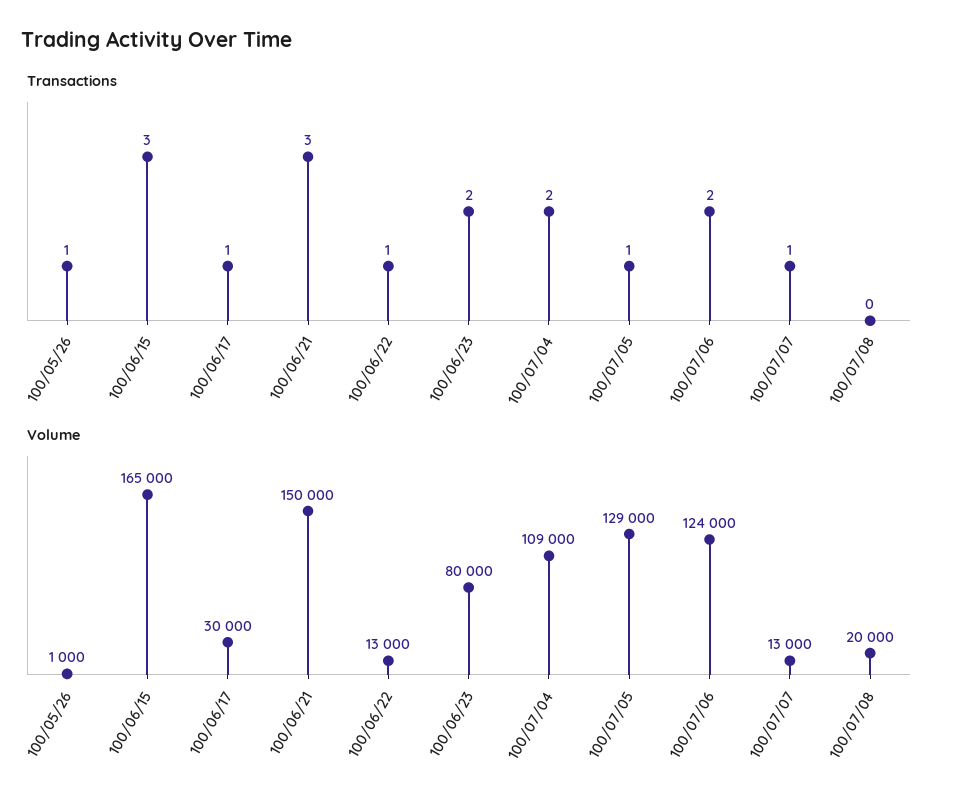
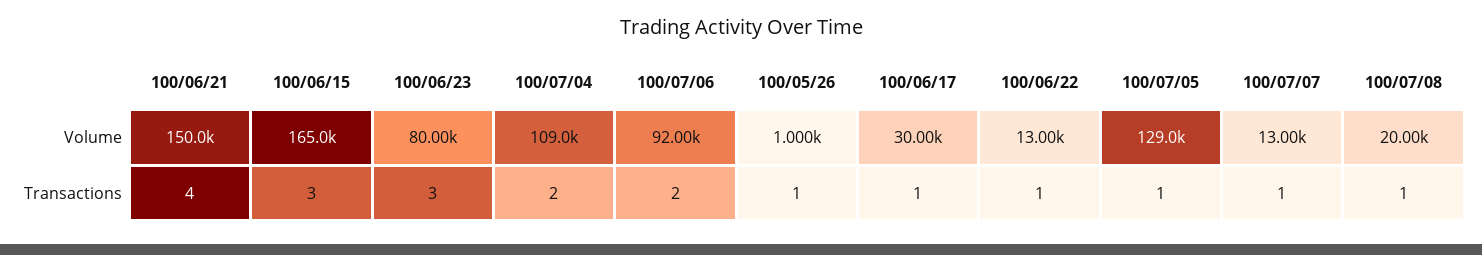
  {
    "Transactions": {
      "100/05/26": 1,
      "100/06/15": 3,
      "100/06/17": 1,
-     "100/06/21": 3,
+     "100/06/21": 4,
      "100/06/22": 1,
-     "100/06/23": 2,
+     "100/06/23": 3,
      "100/07/04": 2,
      "100/07/05": 1,
      "100/07/06": 2,
      "100/07/07": 1,
-     "100/07/08": 0
+     "100/07/08": 1
    },
    "Volume": {
      "100/05/26": 1000,
      "100/06/15": 165000,
      "100/06/17": 30000,
      "100/06/21": 150000,
      "100/06/22": 13000,
      "100/06/23": 80000,
      "100/07/04": 109000,
      "100/07/05": 129000,
-     "100/07/06": 124000,
+     "100/07/06": 92000,
      "100/07/07": 13000,
      "100/07/08": 20000
    }
  }

